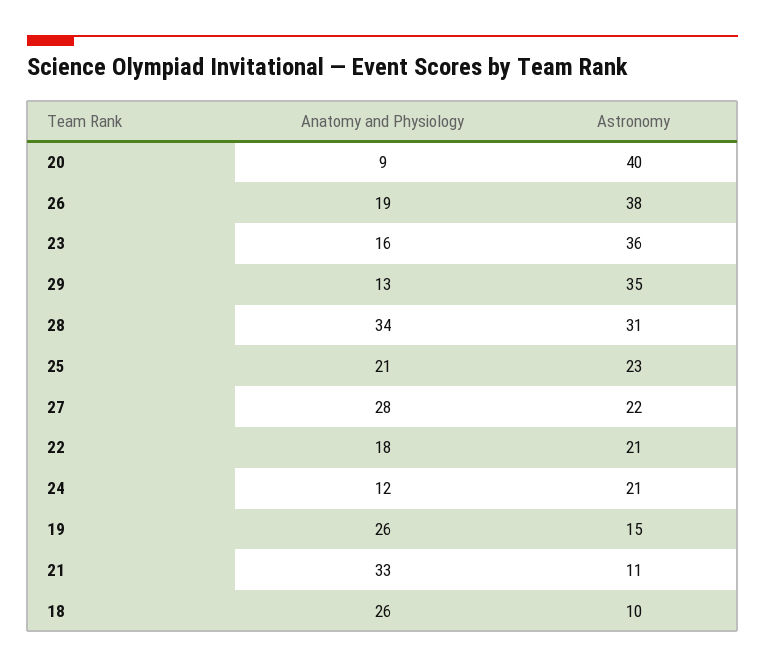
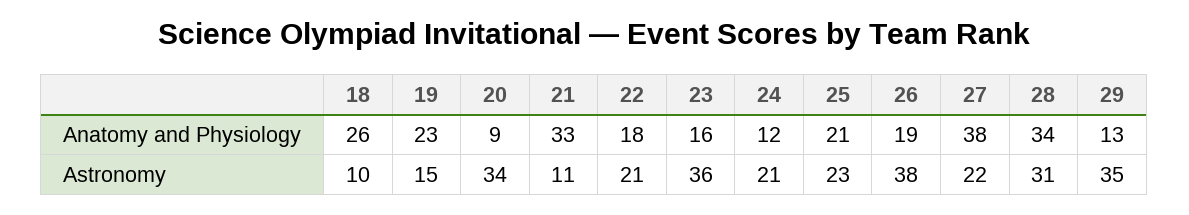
  {
    "Anatomy and Physiology": {
      "20": 9,
      "26": 19,
      "23": 16,
      "29": 13,
      "28": 34,
      "25": 21,
-     "27": 28,
+     "27": 38,
      "22": 18,
      "24": 12,
-     "19": 26,
+     "19": 23,
      "21": 33,
      "18": 26
    },
    "Astronomy": {
-     "20": 40,
+     "20": 34,
      "26": 38,
      "23": 36,
      "29": 35,
      "28": 31,
      "25": 23,
      "27": 22,
      "22": 21,
      "24": 21,
      "19": 15,
      "21": 11,
      "18": 10
    }
  }

